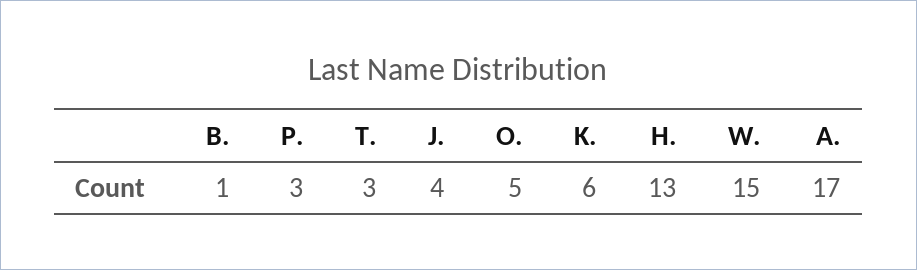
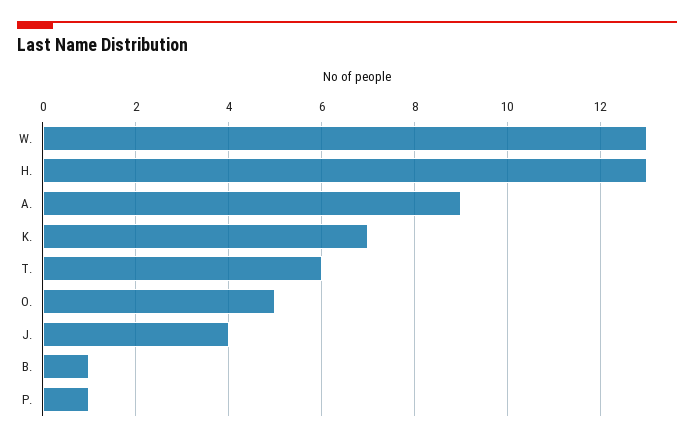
  {
    "B.": 1,
-   "P.": 3,
+   "P.": 1,
-   "T.": 3,
+   "T.": 6,
    "J.": 4,
    "O.": 5,
-   "K.": 6,
+   "K.": 7,
    "H.": 13,
-   "W.": 15,
+   "W.": 13,
-   "A.": 17
+   "A.": 9
  }

